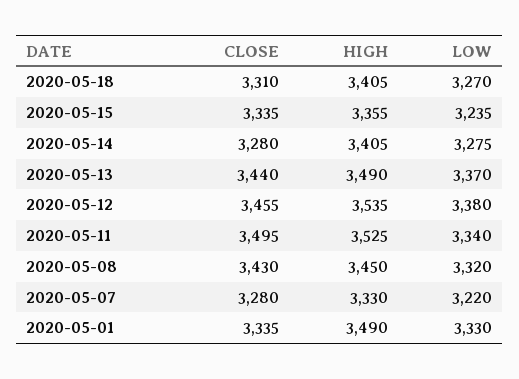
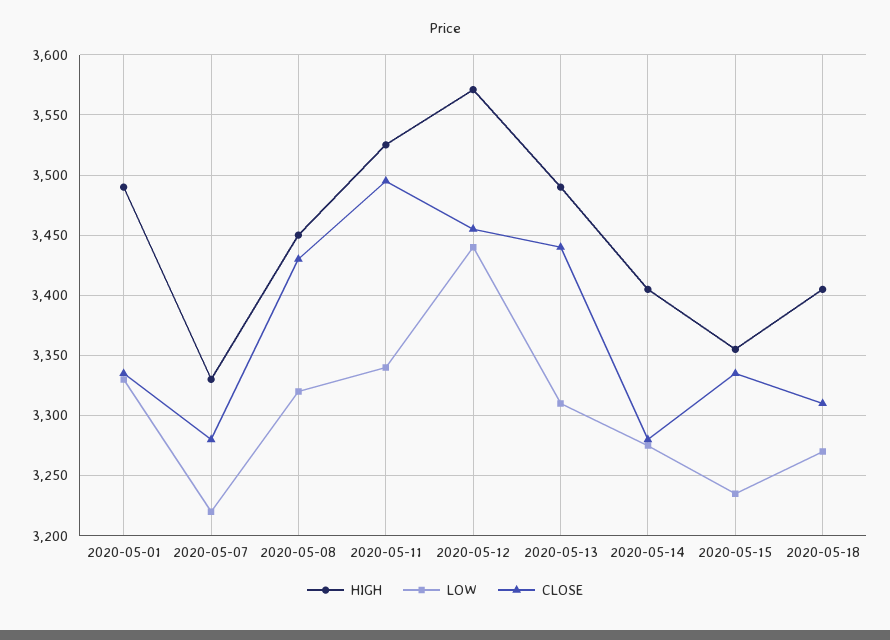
  {
    "CLOSE": {
      "2020-05-18": 3310,
      "2020-05-15": 3335,
      "2020-05-14": 3280,
      "2020-05-13": 3440,
      "2020-05-12": 3455,
      "2020-05-11": 3495,
      "2020-05-08": 3430,
      "2020-05-07": 3280,
      "2020-05-01": 3335
    },
    "HIGH": {
      "2020-05-18": 3405,
      "2020-05-15": 3355,
      "2020-05-14": 3405,
      "2020-05-13": 3490,
-     "2020-05-12": 3535,
+     "2020-05-12": 3570,
      "2020-05-11": 3525,
      "2020-05-08": 3450,
      "2020-05-07": 3330,
      "2020-05-01": 3490
    },
    "LOW": {
      "2020-05-18": 3270,
      "2020-05-15": 3235,
      "2020-05-14": 3275,
-     "2020-05-13": 3370,
+     "2020-05-13": 3310,
-     "2020-05-12": 3380,
+     "2020-05-12": 3440,
      "2020-05-11": 3340,
      "2020-05-08": 3320,
      "2020-05-07": 3220,
      "2020-05-01": 3330
    }
  }

